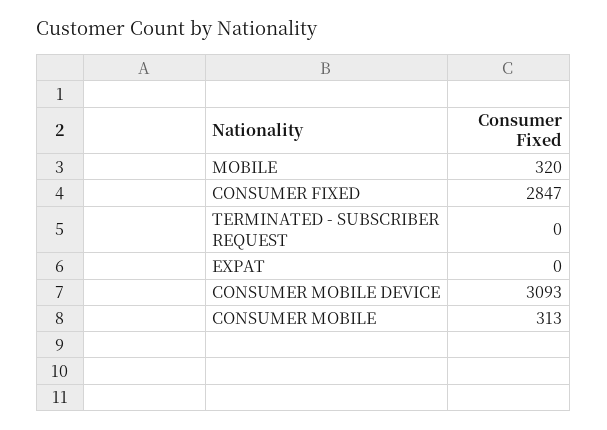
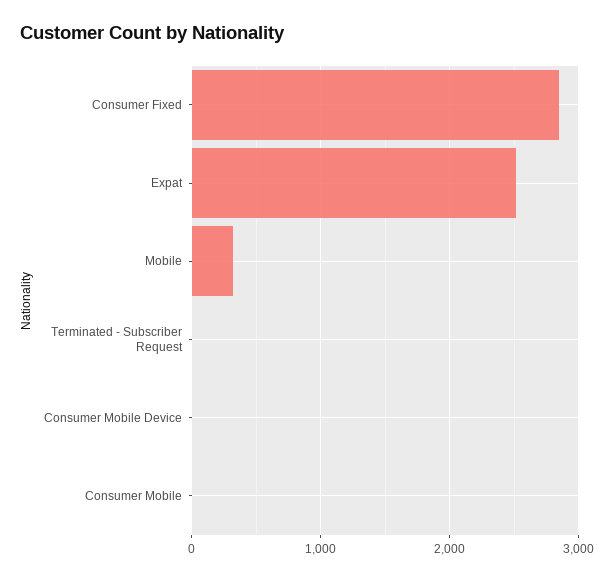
  {
    "MOBILE": 320,
    "CONSUMER FIXED": 2847,
    "TERMINATED - SUBSCRIBER REQUEST": 0,
-   "EXPAT": 0,
+   "EXPAT": 2500,
-   "CONSUMER MOBILE DEVICE": 3093,
+   "CONSUMER MOBILE DEVICE": 0,
-   "CONSUMER MOBILE": 313
+   "CONSUMER MOBILE": 0
  }

